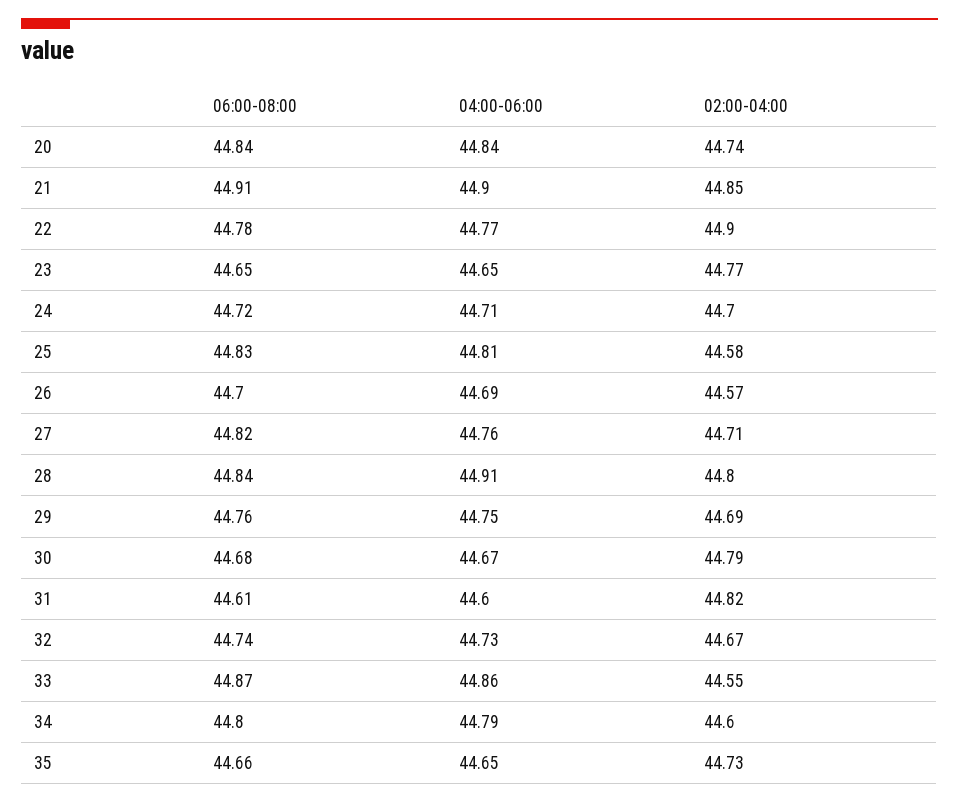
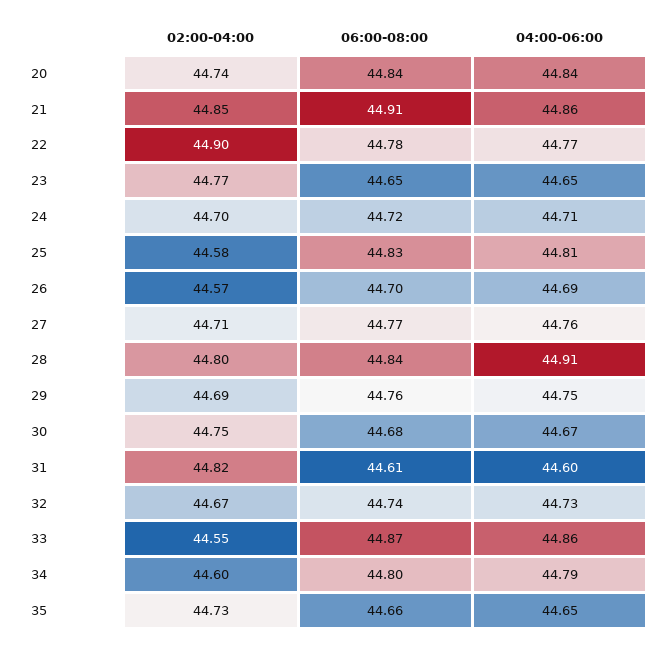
  {
    "06:00-08:00": {
      "20": 44.84,
      "21": 44.91,
      "22": 44.78,
      "23": 44.65,
      "24": 44.72,
      "25": 44.83,
      "26": 44.7,
-     "27": 44.82,
+     "27": 44.77,
      "28": 44.84,
      "29": 44.76,
      "30": 44.68,
      "31": 44.61,
      "32": 44.74,
      "33": 44.87,
      "34": 44.8,
      "35": 44.66
    },
    "04:00-06:00": {
      "20": 44.84,
-     "21": 44.9,
+     "21": 44.86,
      "22": 44.77,
      "23": 44.65,
      "24": 44.71,
      "25": 44.81,
      "26": 44.69,
      "27": 44.76,
      "28": 44.91,
      "29": 44.75,
      "30": 44.67,
      "31": 44.6,
      "32": 44.73,
      "33": 44.86,
      "34": 44.79,
      "35": 44.65
    },
    "02:00-04:00": {
      "20": 44.74,
      "21": 44.85,
      "22": 44.9,
      "23": 44.77,
      "24": 44.7,
      "25": 44.58,
      "26": 44.57,
      "27": 44.71,
      "28": 44.8,
      "29": 44.69,
-     "30": 44.79,
+     "30": 44.75,
      "31": 44.82,
      "32": 44.67,
      "33": 44.55,
      "34": 44.6,
      "35": 44.73
    }
  }

